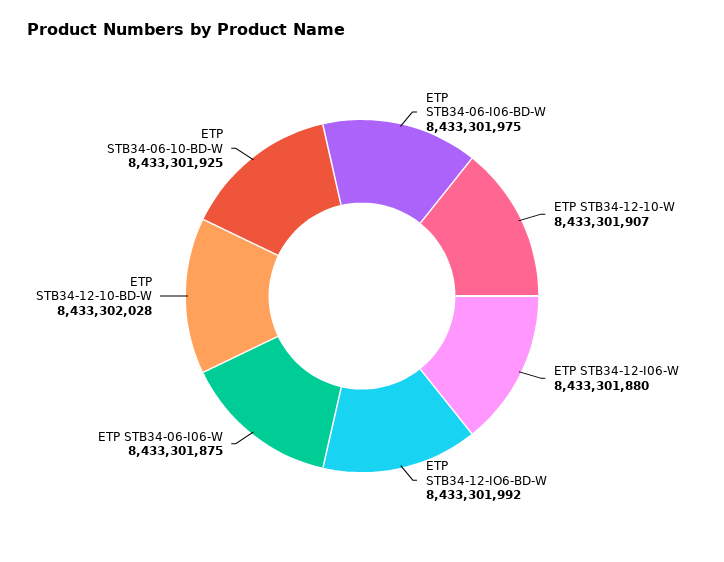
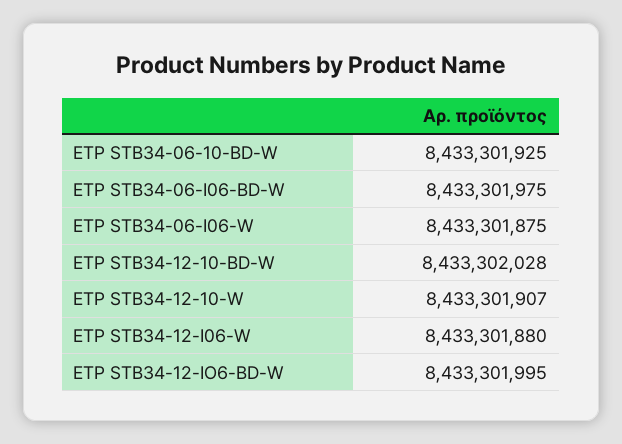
  {
    "ETP STB34-06-I06-BD-W": 8433301975,
    "ETP STB34-12-10-W": 8433301907,
    "ETP STB34-12-I06-W": 8433301880,
-   "ETP STB34-12-IO6-BD-W": 8433301992,
+   "ETP STB34-12-IO6-BD-W": 8433301995,
    "ETP STB34-06-I06-W": 8433301875,
    "ETP STB34-12-10-BD-W": 8433302028,
    "ETP STB34-06-10-BD-W": 8433301925
  }

